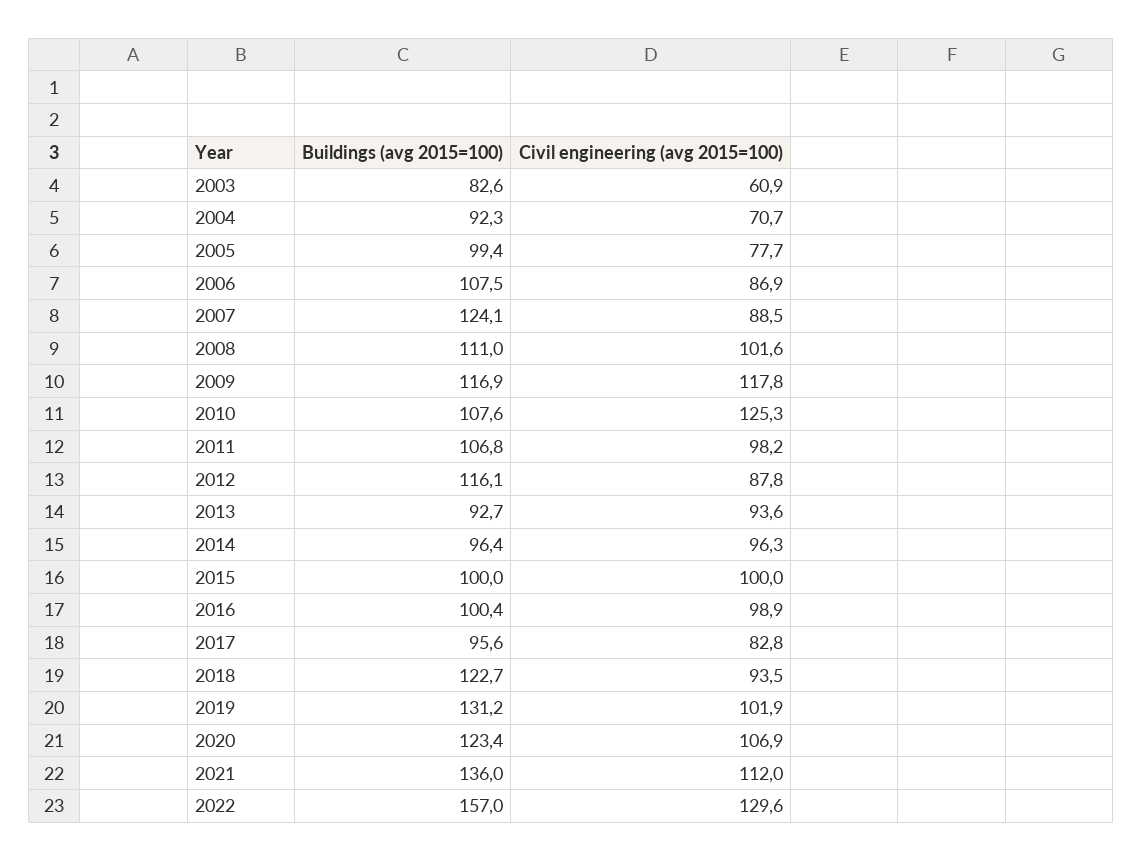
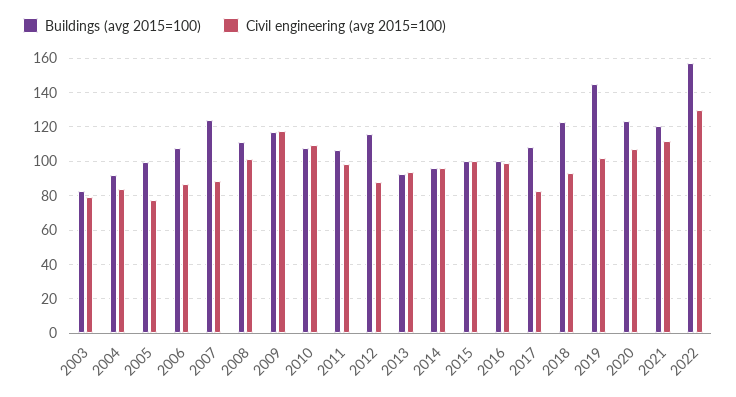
  {
    "Buildings (avg 2015=100)": {
      "2003": 82.6,
      "2004": 92.3,
      "2005": 99.4,
      "2006": 107.5,
      "2007": 124.1,
      "2008": 111,
      "2009": 116.9,
      "2010": 107.6,
      "2011": 106.8,
      "2012": 116.1,
      "2013": 92.7,
      "2014": 96.4,
      "2015": 100,
      "2016": 100.4,
-     "2017": 95.6,
+     "2017": 110,
      "2018": 122.7,
-     "2019": 131.2,
+     "2019": 145,
      "2020": 123.4,
-     "2021": 136,
+     "2021": 120,
      "2022": 157
    },
    "Civil engineering (avg 2015=100)": {
-     "2003": 60.9,
+     "2003": 80,
-     "2004": 70.7,
+     "2004": 85,
      "2005": 77.7,
      "2006": 86.9,
      "2007": 88.5,
      "2008": 101.6,
      "2009": 117.8,
-     "2010": 125.3,
+     "2010": 110,
      "2011": 98.2,
      "2012": 87.8,
      "2013": 93.6,
      "2014": 96.3,
      "2015": 100,
      "2016": 98.9,
      "2017": 82.8,
      "2018": 93.5,
      "2019": 101.9,
      "2020": 106.9,
      "2021": 112,
      "2022": 129.6
    }
  }

